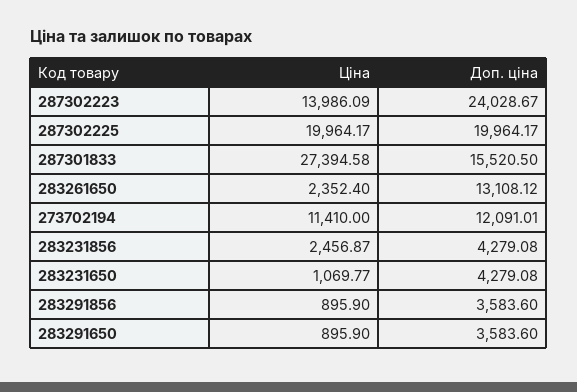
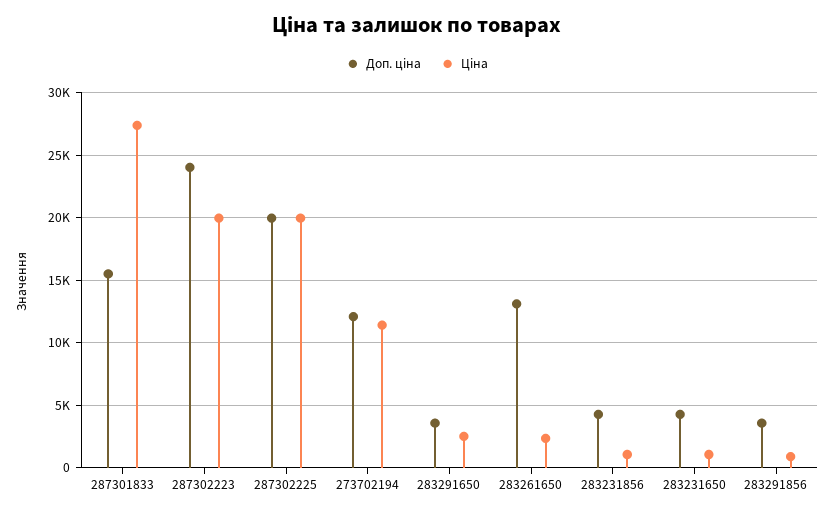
  {
    "Ціна": {
-     "287302223": 13986.09,
+     "287302223": 20000,
      "287302225": 19964.17,
      "287301833": 27394.58,
      "283261650": 2352.4,
      "273702194": 11410,
-     "283231856": 2456.87,
+     "283231856": 1000,
      "283231650": 1069.77,
      "283291856": 895.9,
-     "283291650": 895.9
+     "283291650": 2500
    },
    "Доп. ціна": {
      "287302223": 24028.67,
      "287302225": 19964.17,
      "287301833": 15520.5,
      "283261650": 13108.12,
      "273702194": 12091.01,
      "283231856": 4279.08,
      "283231650": 4279.08,
      "283291856": 3583.6,
      "283291650": 3583.6
    }
  }

